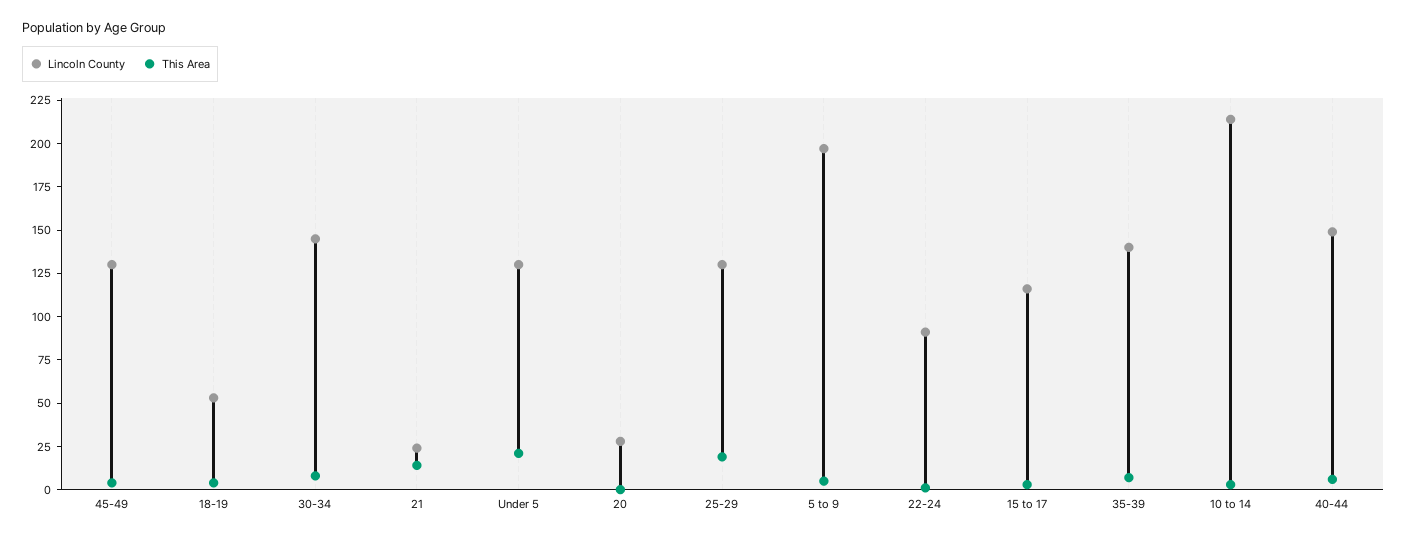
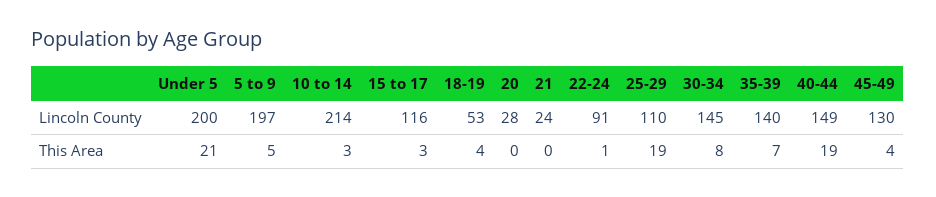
  {
    "Lincoln County": {
      "45-49": 130,
      "18-19": 53,
      "30-34": 145,
      "21": 24,
-     "Under 5": 130,
+     "Under 5": 200,
      "20": 28,
-     "25-29": 130,
+     "25-29": 110,
      "5 to 9": 197,
      "22-24": 91,
      "15 to 17": 116,
      "35-39": 140,
      "10 to 14": 214,
      "40-44": 149
    },
    "This Area": {
      "45-49": 4,
      "18-19": 4,
      "30-34": 8,
-     "21": 15,
+     "21": 0,
      "Under 5": 21,
      "20": 0,
      "25-29": 19,
      "5 to 9": 5,
      "22-24": 1,
      "15 to 17": 3,
      "35-39": 7,
      "10 to 14": 3,
-     "40-44": 5
+     "40-44": 19
    }
  }

